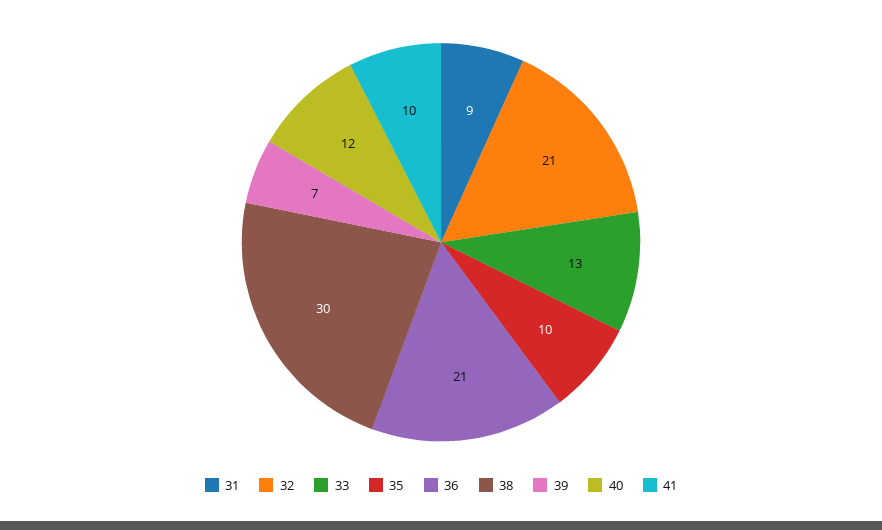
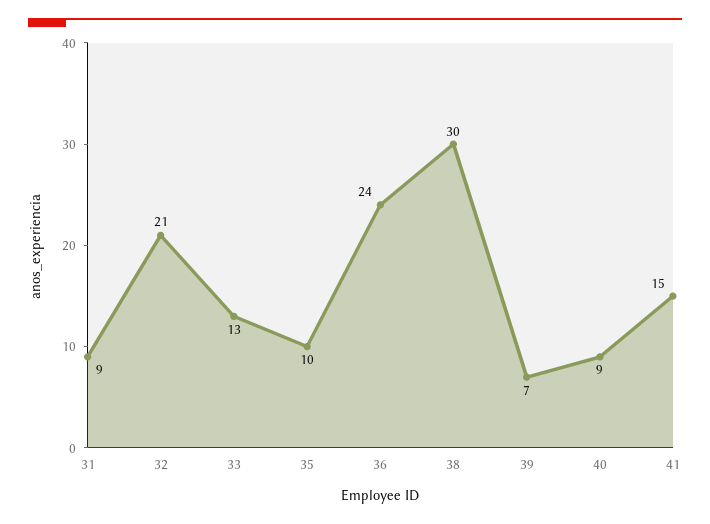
  {
    "31": 9,
    "32": 21,
    "33": 13,
    "35": 10,
-   "36": 21,
+   "36": 24,
    "38": 30,
    "39": 7,
-   "40": 12,
+   "40": 9,
-   "41": 10
+   "41": 15
  }

